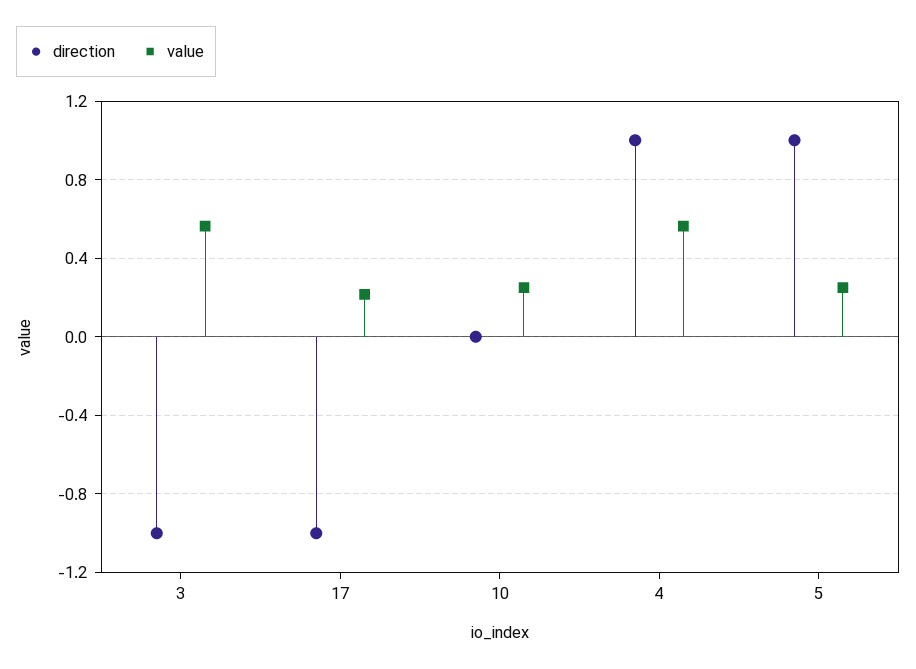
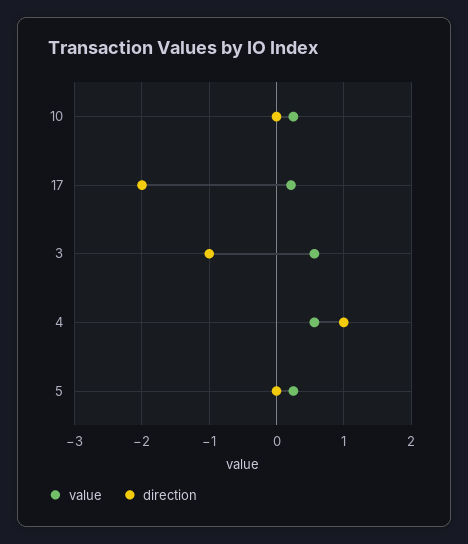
  {
    "direction": {
      "3": -1,
-     "17": -1,
+     "17": -2,
      "10": 0,
      "4": 1,
-     "5": 1
+     "5": 0
    },
    "value": {
      "3": 0.55,
      "17": 0.2,
      "10": 0.25,
      "4": 0.55,
      "5": 0.25
    }
  }

